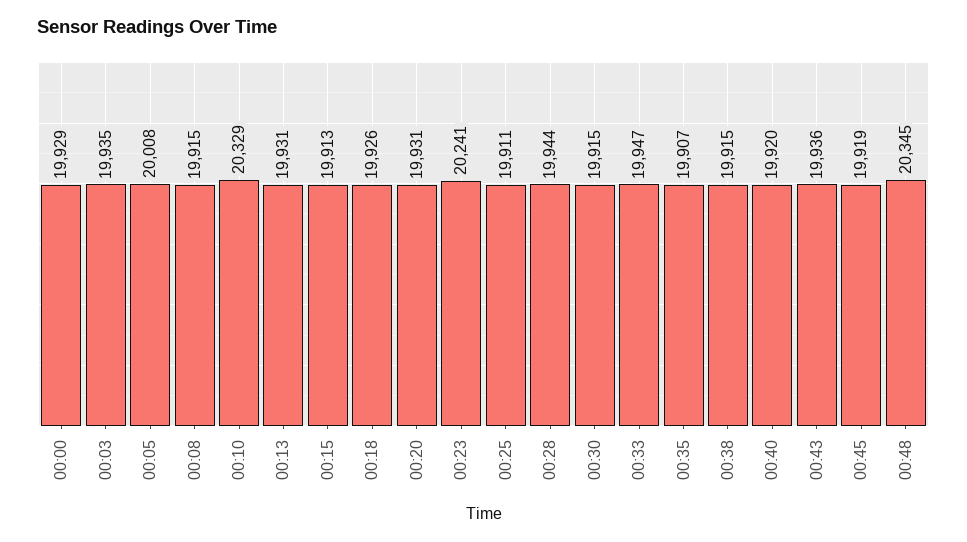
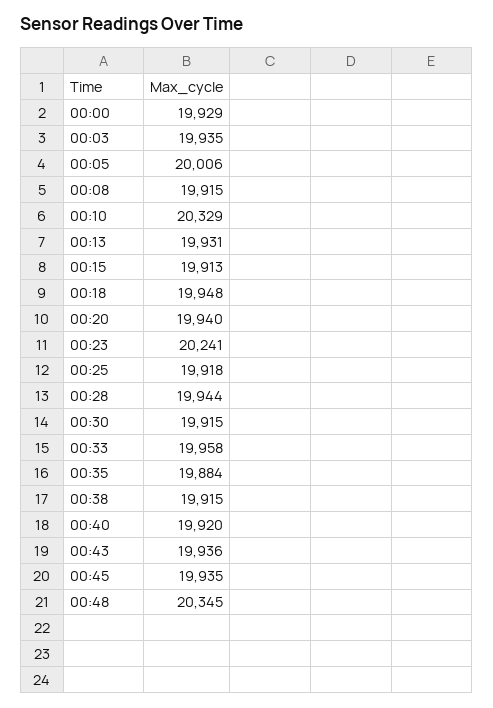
  {
    "00:00": 19929,
    "00:03": 19935,
-   "00:05": 20008,
+   "00:05": 20006,
    "00:08": 19915,
    "00:10": 20329,
    "00:13": 19931,
    "00:15": 19913,
-   "00:18": 19926,
+   "00:18": 19948,
-   "00:20": 19931,
+   "00:20": 19940,
    "00:23": 20241,
-   "00:25": 19911,
+   "00:25": 19918,
    "00:28": 19944,
    "00:30": 19915,
-   "00:33": 19947,
+   "00:33": 19958,
-   "00:35": 19907,
+   "00:35": 19884,
    "00:38": 19915,
    "00:40": 19920,
    "00:43": 19936,
-   "00:45": 19919,
+   "00:45": 19935,
    "00:48": 20345
  }

